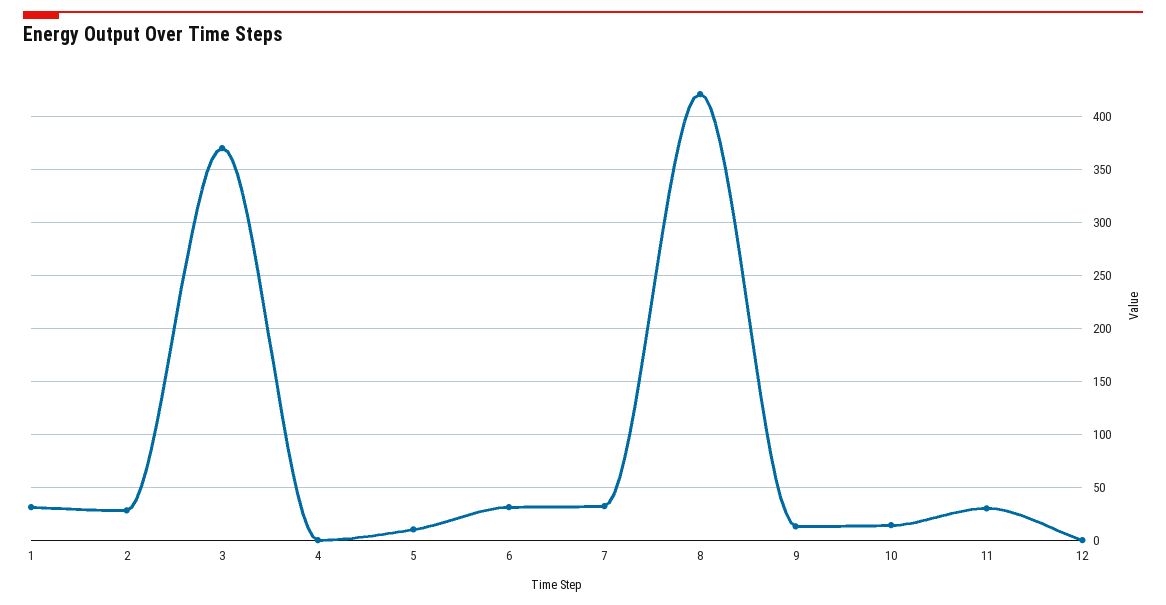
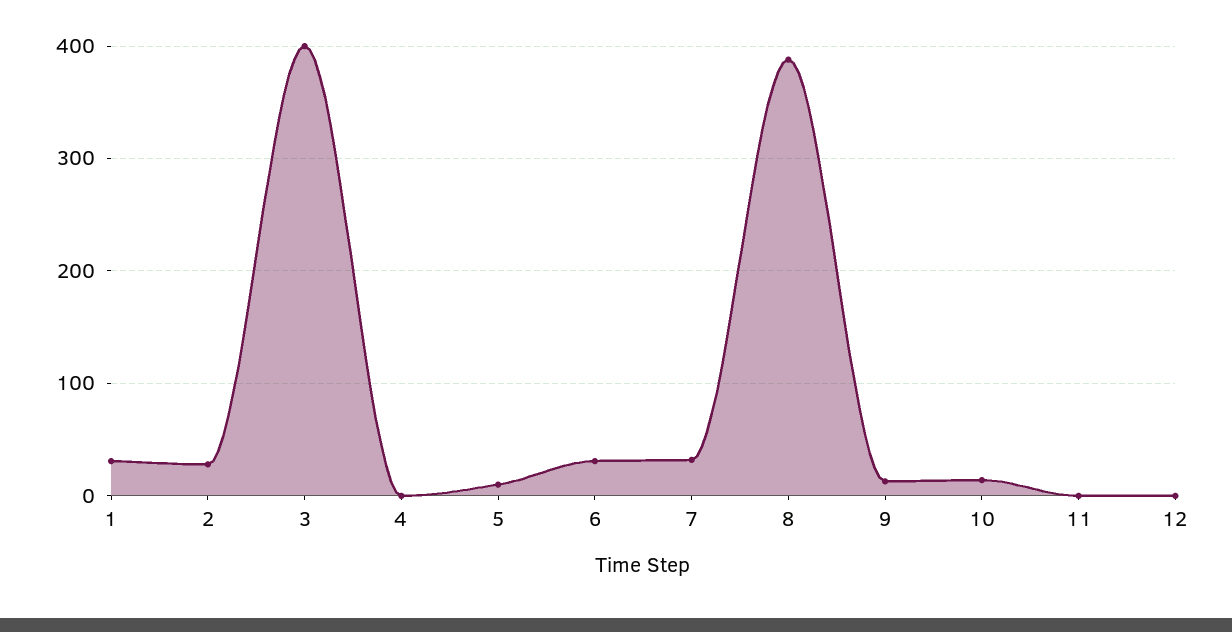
  {
    "1": 30,
    "2": 30,
-   "3": 370,
+   "3": 400,
    "4": 0,
    "5": 10,
    "6": 30,
    "7": 30,
-   "8": 420,
+   "8": 390,
    "9": 10,
    "10": 10,
-   "11": 30,
+   "11": 0,
    "12": 0
  }

